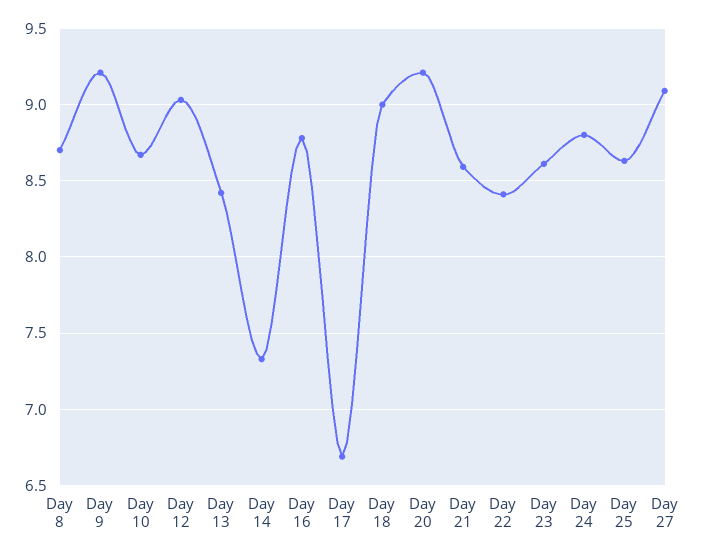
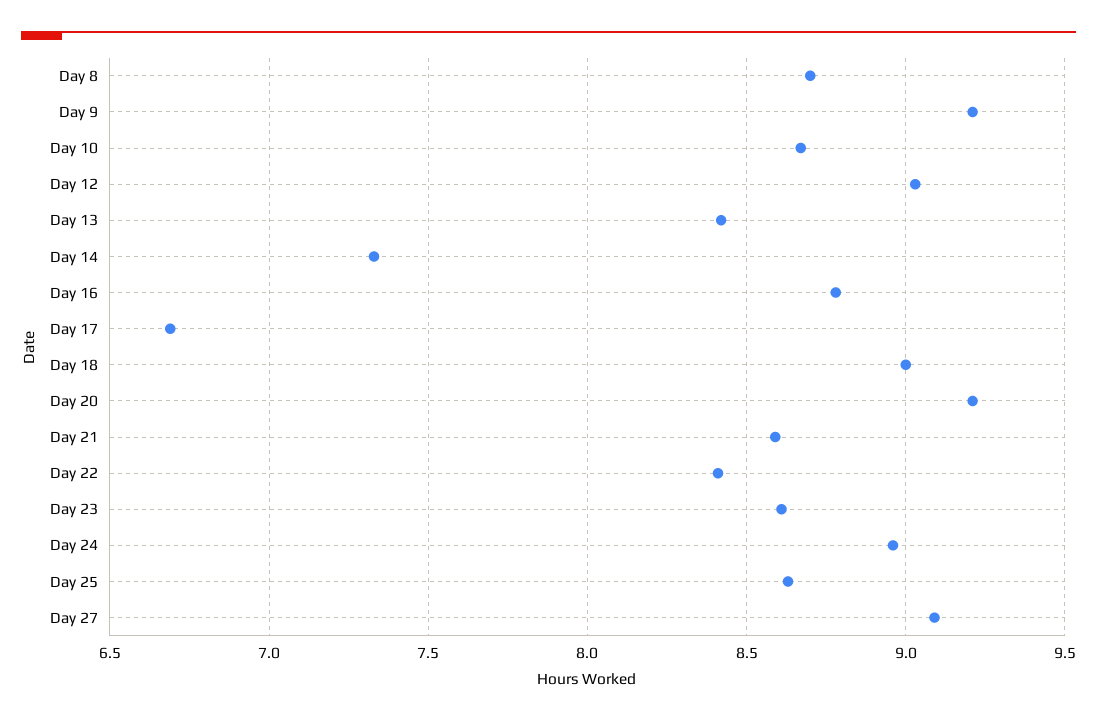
  {
    "Day 8": 8.7,
    "Day 9": 9.2,
    "Day 10": 8.65,
    "Day 12": 9.05,
    "Day 13": 8.4,
    "Day 14": 7.35,
    "Day 16": 8.8,
    "Day 17": 6.7,
    "Day 18": 9,
    "Day 20": 9.2,
    "Day 21": 8.6,
    "Day 22": 8.4,
    "Day 23": 8.6,
-   "Day 24": 8.8,
+   "Day 24": 8.95,
    "Day 25": 8.65,
    "Day 27": 9.1
  }

